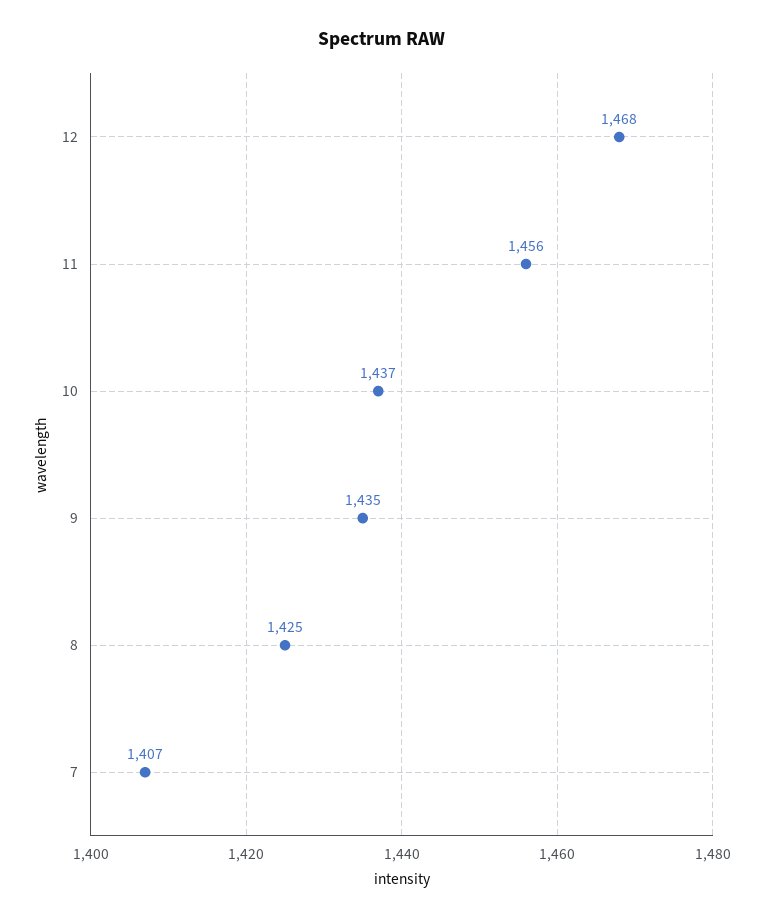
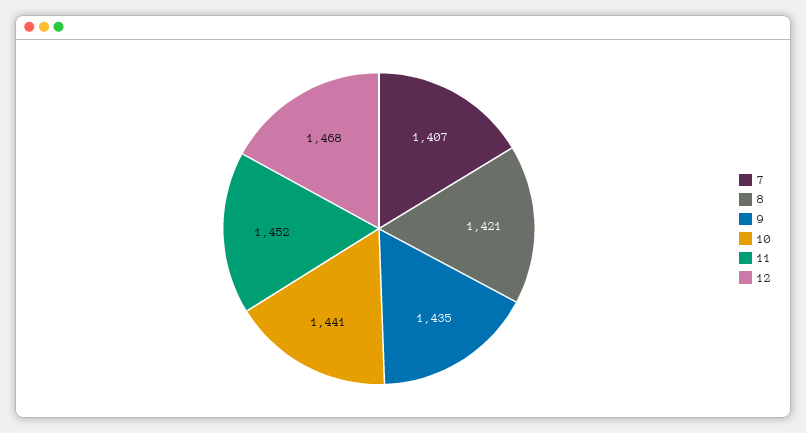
  {
    "12": 1468,
-   "11": 1456,
+   "11": 1452,
-   "10": 1437,
+   "10": 1441,
    "9": 1435,
-   "8": 1425,
+   "8": 1421,
    "7": 1407
  }

